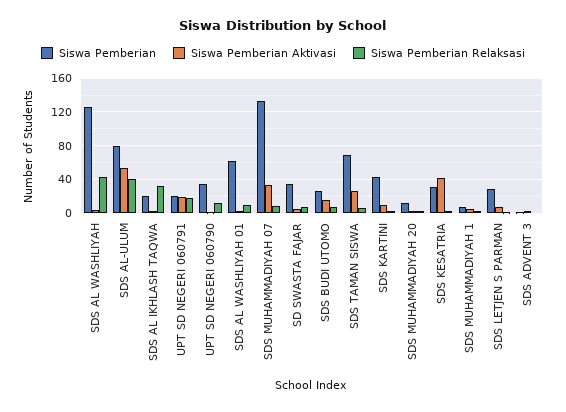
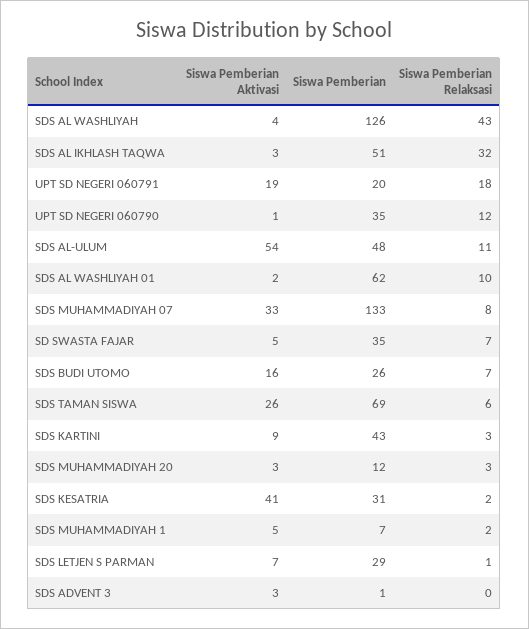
  {
    "Siswa Pemberian": {
      "SDS AL WASHLIYAH": 126,
-     "SDS AL-ULUM": 80,
+     "SDS AL-ULUM": 48,
-     "SDS AL IKHLASH TAQWA": 20,
+     "SDS AL IKHLASH TAQWA": 51,
      "UPT SD NEGERI 060791": 20,
      "UPT SD NEGERI 060790": 35,
      "SDS AL WASHLIYAH 01": 62,
      "SDS MUHAMMADIYAH 07": 133,
      "SD SWASTA FAJAR": 35,
      "SDS BUDI UTOMO": 26,
      "SDS TAMAN SISWA": 69,
      "SDS KARTINI": 43,
      "SDS MUHAMMADIYAH 20": 12,
      "SDS KESATRIA": 31,
      "SDS MUHAMMADIYAH 1": 7,
      "SDS LETJEN S PARMAN": 29,
      "SDS ADVENT 3": 1
    },
    "Siswa Pemberian Aktivasi": {
      "SDS AL WASHLIYAH": 4,
      "SDS AL-ULUM": 54,
      "SDS AL IKHLASH TAQWA": 3,
      "UPT SD NEGERI 060791": 19,
      "UPT SD NEGERI 060790": 1,
      "SDS AL WASHLIYAH 01": 2,
      "SDS MUHAMMADIYAH 07": 33,
      "SD SWASTA FAJAR": 5,
      "SDS BUDI UTOMO": 16,
      "SDS TAMAN SISWA": 26,
      "SDS KARTINI": 9,
      "SDS MUHAMMADIYAH 20": 3,
      "SDS KESATRIA": 41,
      "SDS MUHAMMADIYAH 1": 5,
      "SDS LETJEN S PARMAN": 7,
      "SDS ADVENT 3": 3
    },
    "Siswa Pemberian Relaksasi": {
      "SDS AL WASHLIYAH": 43,
-     "SDS AL-ULUM": 40,
+     "SDS AL-ULUM": 11,
      "SDS AL IKHLASH TAQWA": 32,
      "UPT SD NEGERI 060791": 18,
      "UPT SD NEGERI 060790": 12,
      "SDS AL WASHLIYAH 01": 10,
      "SDS MUHAMMADIYAH 07": 8,
      "SD SWASTA FAJAR": 7,
      "SDS BUDI UTOMO": 7,
      "SDS TAMAN SISWA": 6,
      "SDS KARTINI": 3,
      "SDS MUHAMMADIYAH 20": 3,
      "SDS KESATRIA": 2,
      "SDS MUHAMMADIYAH 1": 2,
      "SDS LETJEN S PARMAN": 1,
      "SDS ADVENT 3": 0
    }
  }

